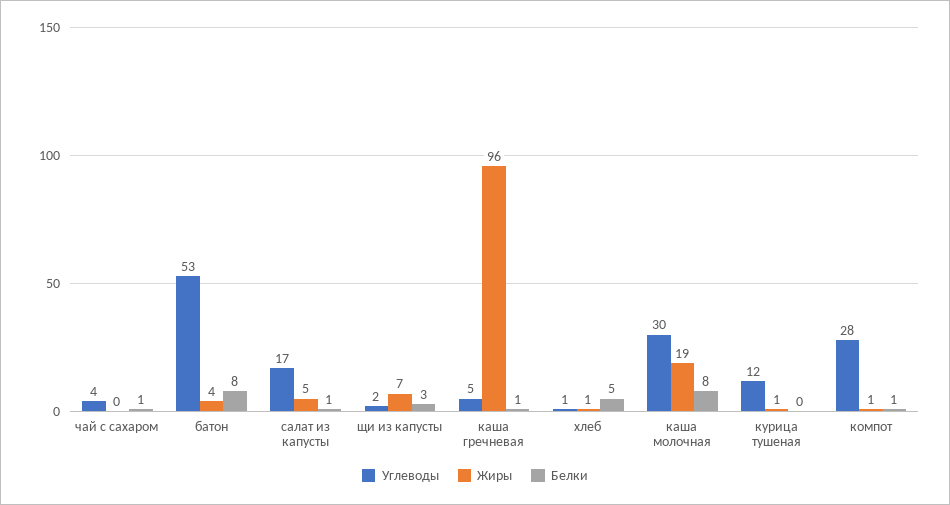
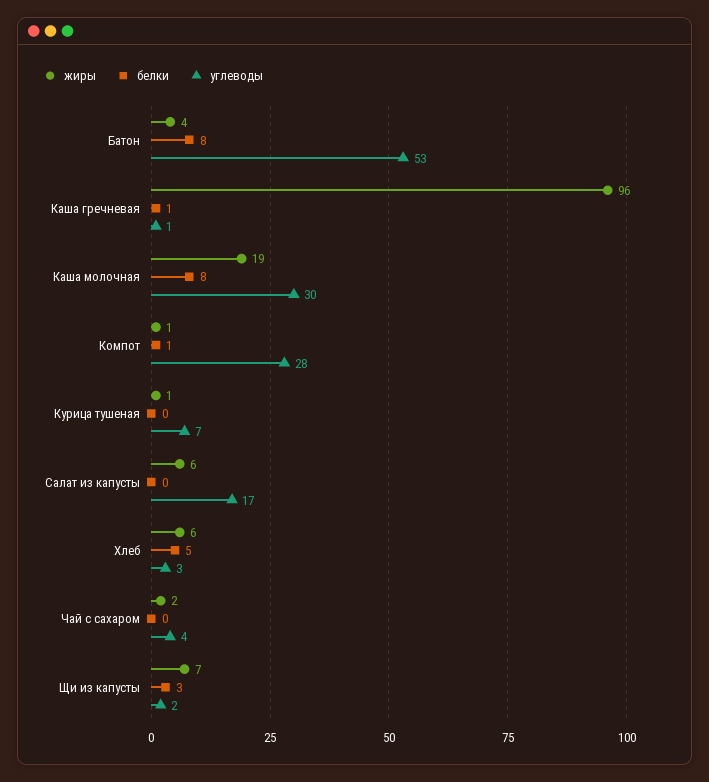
  {
    "Углеводы": {
      "чай с сахаром": 4,
      "батон": 53,
      "салат из капусты": 17,
      "щи из капусты": 2,
-     "каша гречневая": 5,
+     "каша гречневая": 1,
-     "хлеб": 1,
+     "хлеб": 3,
      "каша молочная": 30,
-     "курица тушеная": 12,
+     "курица тушеная": 7,
      "компот": 28
    },
    "Жиры": {
-     "чай с сахаром": 0,
+     "чай с сахаром": 2,
      "батон": 4,
-     "салат из капусты": 5,
+     "салат из капусты": 6,
      "щи из капусты": 7,
      "каша гречневая": 96,
-     "хлеб": 1,
+     "хлеб": 6,
      "каша молочная": 19,
      "курица тушеная": 1,
      "компот": 1
    },
    "Белки": {
-     "чай с сахаром": 1,
+     "чай с сахаром": 0,
      "батон": 8,
-     "салат из капусты": 1,
+     "салат из капусты": 0,
      "щи из капусты": 3,
      "каша гречневая": 1,
      "хлеб": 5,
      "каша молочная": 8,
      "курица тушеная": 0,
      "компот": 1
    }
  }

